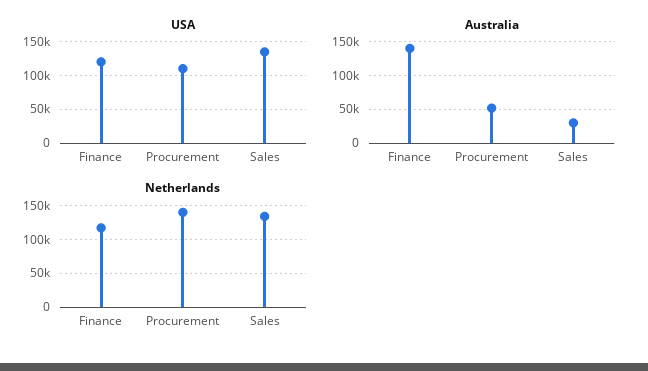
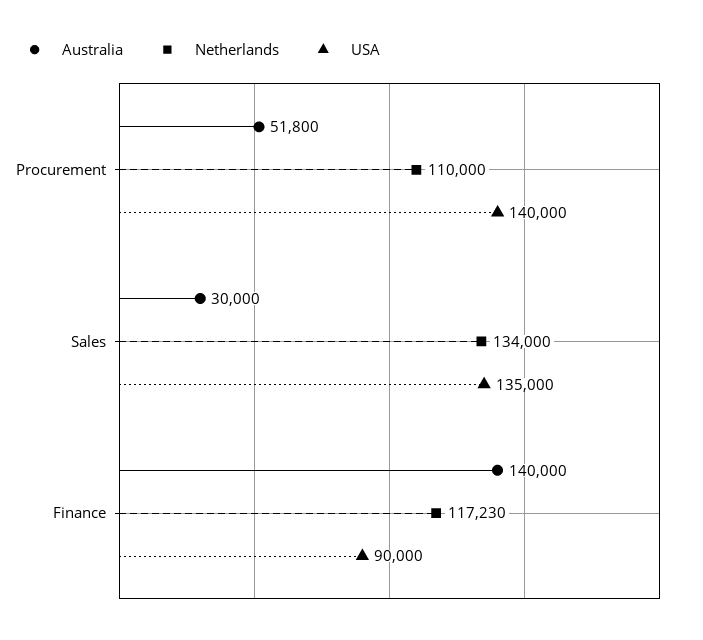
  {
    "USA": {
-     "Finance": 120000,
+     "Finance": 90000,
-     "Procurement": 110000,
+     "Procurement": 140000,
      "Sales": 135000
    },
    "Australia": {
      "Finance": 140000,
      "Procurement": 51800,
      "Sales": 30000
    },
    "Netherlands": {
      "Finance": 117230,
-     "Procurement": 140000,
+     "Procurement": 110000,
      "Sales": 134000
    }
  }

